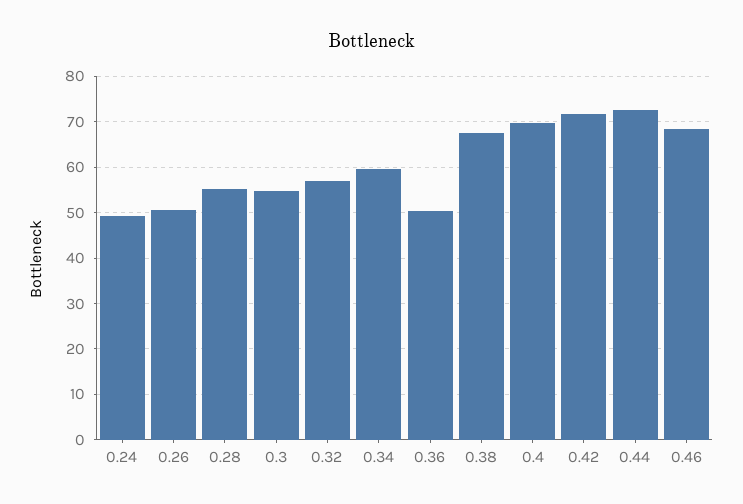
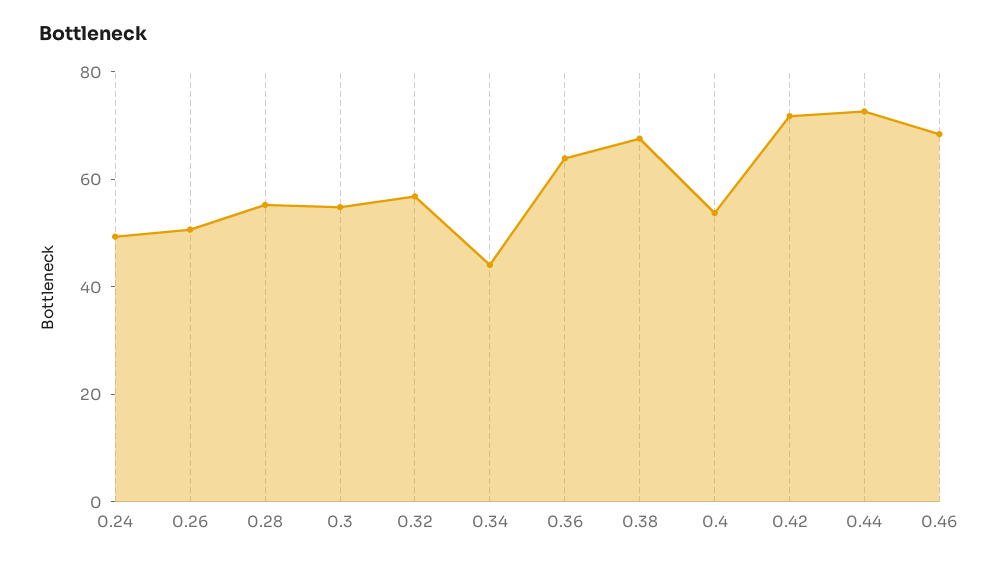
  {
    "0.24": 50,
    "0.26": 50,
    "0.28": 56,
    "0.3": 54,
    "0.32": 56,
-   "0.34": 60,
+   "0.34": 45,
-   "0.36": 50,
+   "0.36": 65,
    "0.38": 68,
-   "0.4": 70,
+   "0.4": 55,
    "0.42": 72,
    "0.44": 72,
    "0.46": 68
  }

